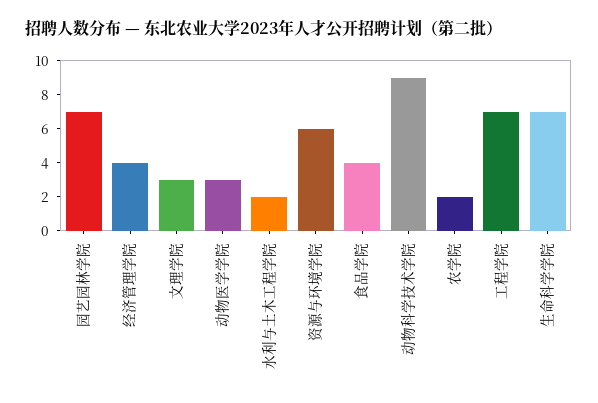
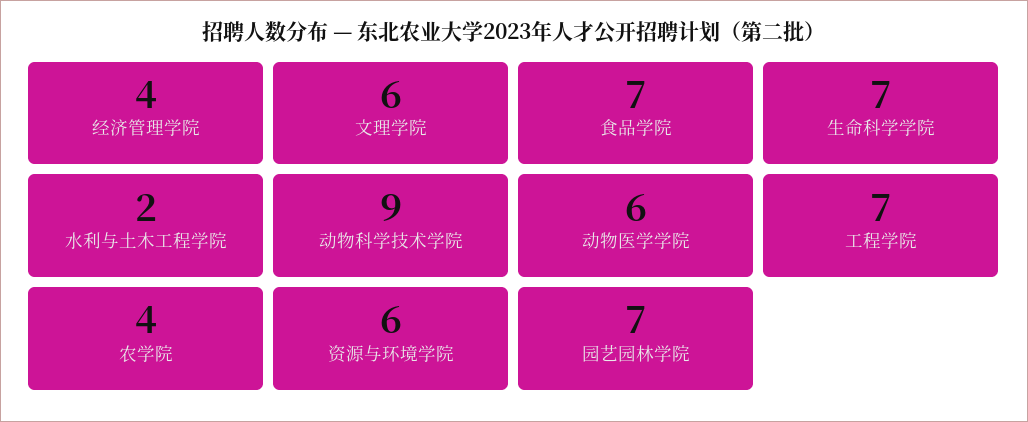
  {
    "园艺园林学院": 7,
    "经济管理学院": 4,
-   "文理学院": 3,
+   "文理学院": 6,
-   "动物医学学院": 3,
+   "动物医学学院": 6,
    "水利与土木工程学院": 2,
    "资源与环境学院": 6,
-   "食品学院": 4,
+   "食品学院": 7,
    "动物科学技术学院": 9,
-   "农学院": 2,
+   "农学院": 4,
    "工程学院": 7,
    "生命科学学院": 7
  }

